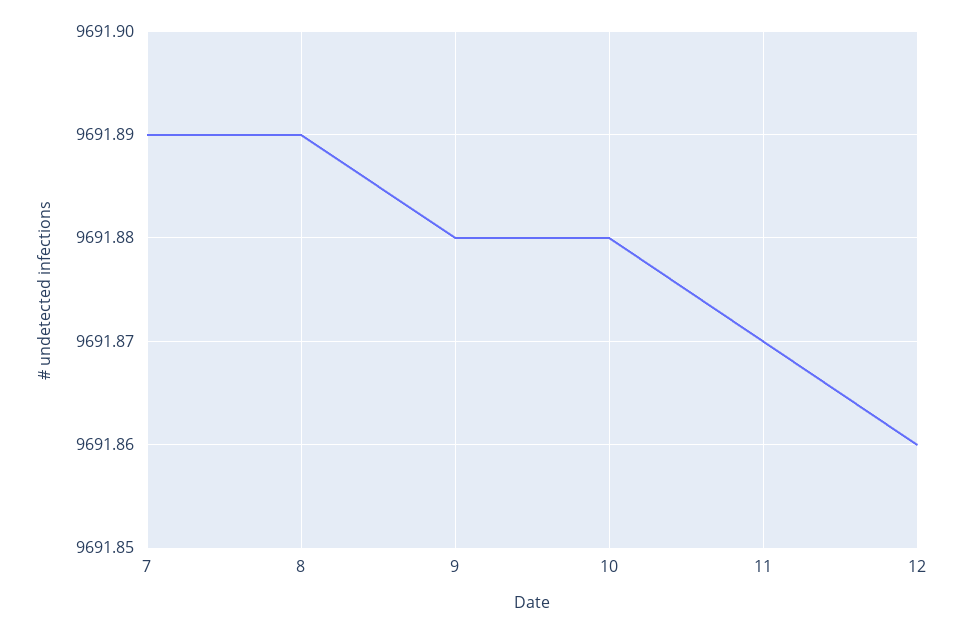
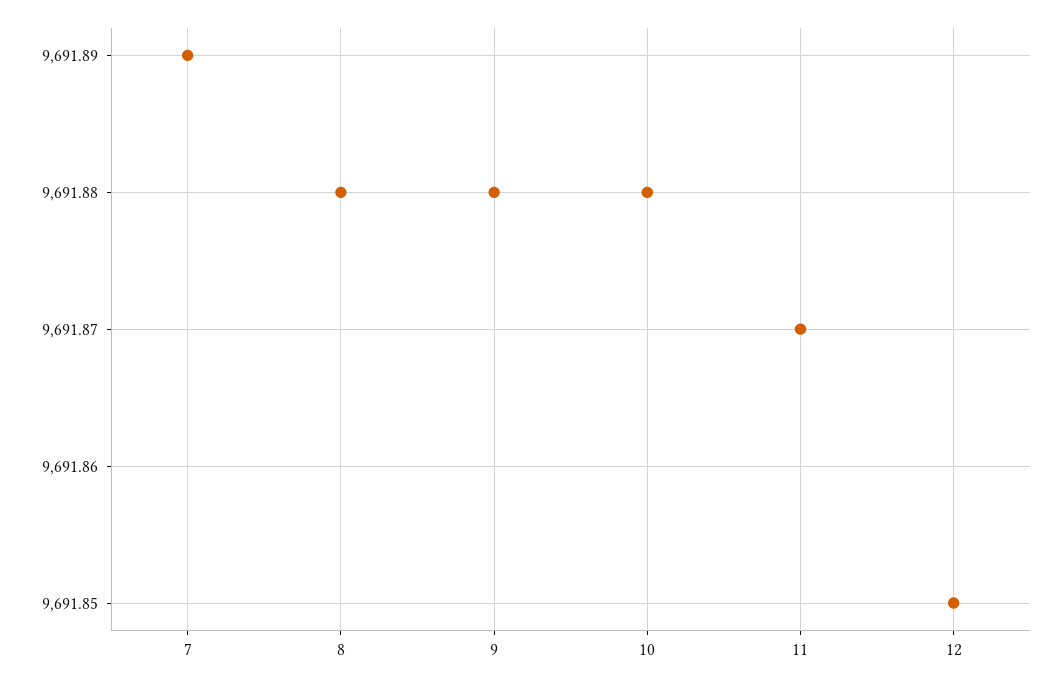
  {
    "7": 9691.89,
-   "8": 9691.89,
+   "8": 9691.88,
    "9": 9691.88,
    "10": 9691.88,
    "11": 9691.87,
-   "12": 9691.86
+   "12": 9691.85
  }

